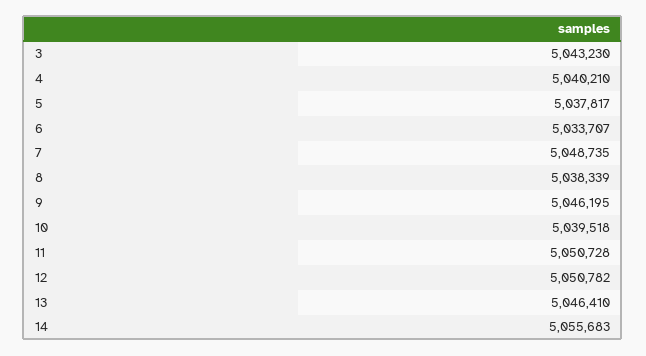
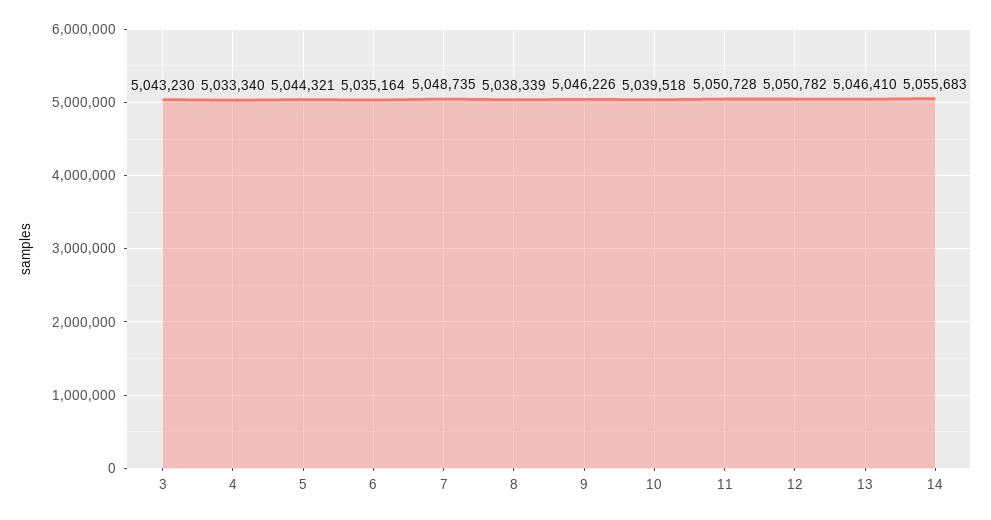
  {
    "3": 5043230,
-   "4": 5040210,
+   "4": 5033340,
-   "5": 5037817,
+   "5": 5044321,
-   "6": 5033707,
+   "6": 5035164,
    "7": 5048735,
    "8": 5038339,
-   "9": 5046195,
+   "9": 5046226,
    "10": 5039518,
    "11": 5050728,
    "12": 5050782,
    "13": 5046410,
    "14": 5055683
  }

